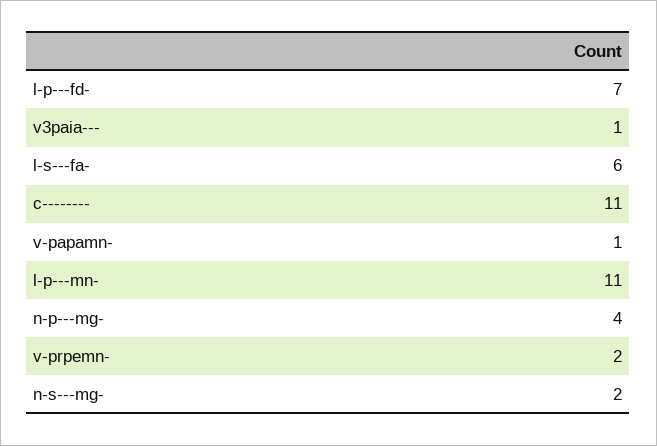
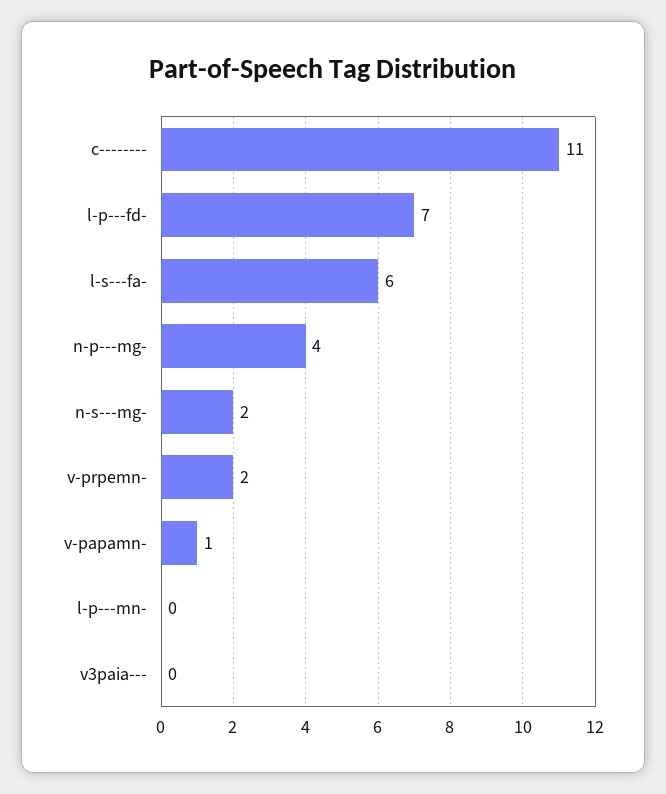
  {
    "l-p---fd-": 7,
-   "v3paia---": 1,
+   "v3paia---": 0,
    "l-s---fa-": 6,
    "c--------": 11,
    "v-papamn-": 1,
-   "l-p---mn-": 11,
+   "l-p---mn-": 0,
    "n-p---mg-": 4,
    "v-prpemn-": 2,
    "n-s---mg-": 2
  }

